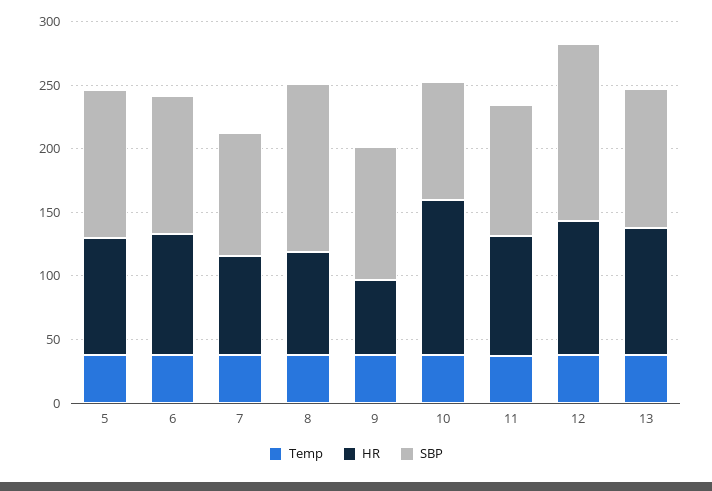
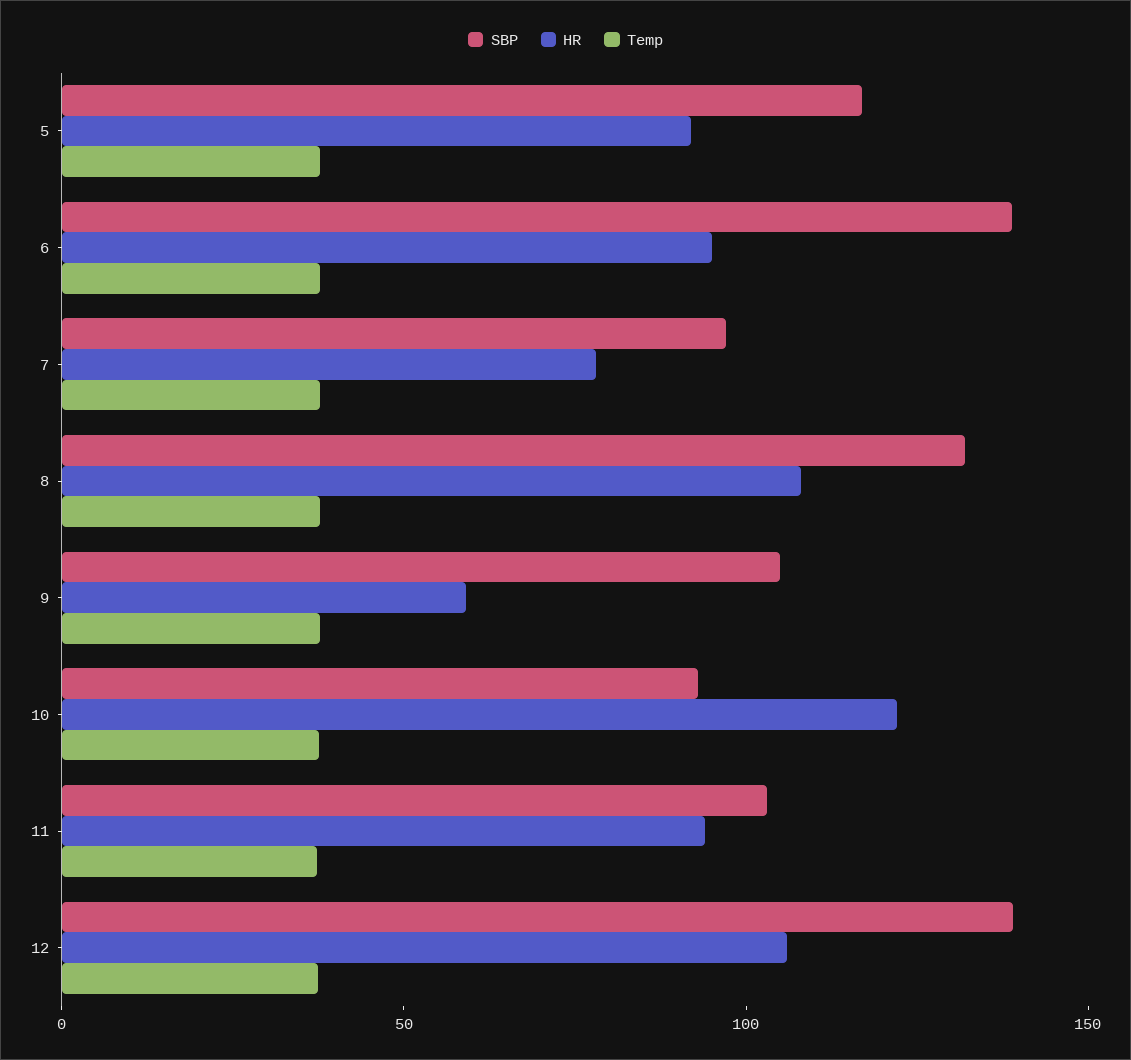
  {
    "Temp": {
      "5": 40,
      "6": 40,
      "7": 40,
      "8": 40,
      "9": 40,
      "10": 40,
      "11": 40,
-     "12": 40,
+     "12": 40
-     "13": 40
    },
    "HR": {
      "5": 90,
      "6": 100,
      "7": 80,
-     "8": 80,
+     "8": 110,
      "9": 60,
      "10": 120,
      "11": 90,
-     "12": 110,
+     "12": 110
-     "13": 100
    },
    "SBP": {
      "5": 120,
-     "6": 110,
+     "6": 140,
      "7": 100,
      "8": 130,
      "9": 110,
      "10": 90,
      "11": 100,
-     "12": 140,
+     "12": 140
-     "13": 110
    }
  }

